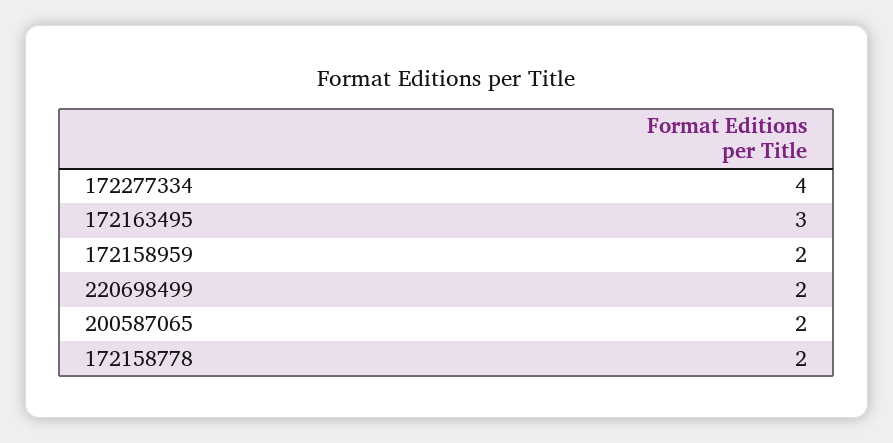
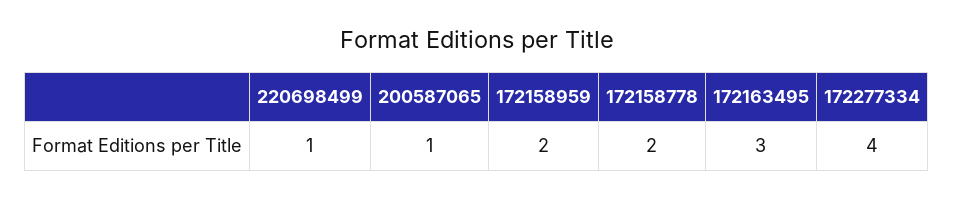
  {
    "172277334": 4,
    "172163495": 3,
    "172158959": 2,
-   "220698499": 2,
+   "220698499": 1,
-   "200587065": 2,
+   "200587065": 1,
    "172158778": 2
  }

